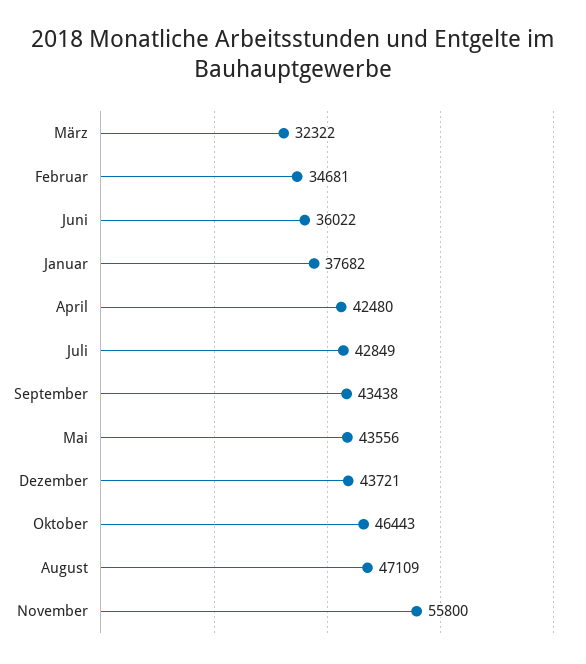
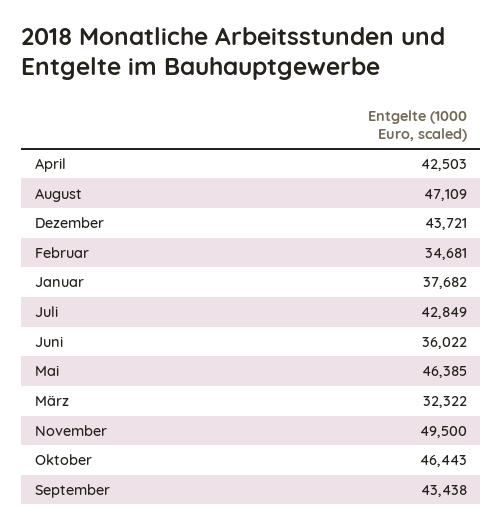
  {
    "März": 32322,
    "Februar": 34681,
    "Juni": 36022,
    "Januar": 37682,
-   "April": 42480,
+   "April": 42503,
    "Juli": 42849,
    "September": 43438,
-   "Mai": 43556,
+   "Mai": 46385,
    "Dezember": 43721,
    "Oktober": 46443,
    "August": 47109,
-   "November": 55800
+   "November": 49500
  }

